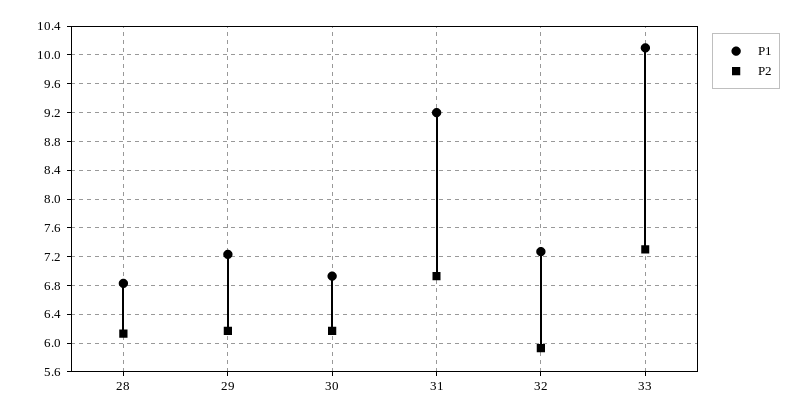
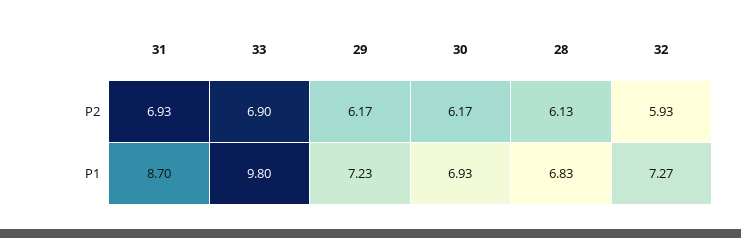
  {
    "P1": {
      "28": 6.83,
      "29": 7.23,
      "30": 6.93,
-     "31": 9.2,
+     "31": 8.7,
      "32": 7.27,
-     "33": 10.1
+     "33": 9.8
    },
    "P2": {
      "28": 6.13,
      "29": 6.17,
      "30": 6.17,
      "31": 6.93,
      "32": 5.93,
-     "33": 7.3
+     "33": 6.9
    }
  }

